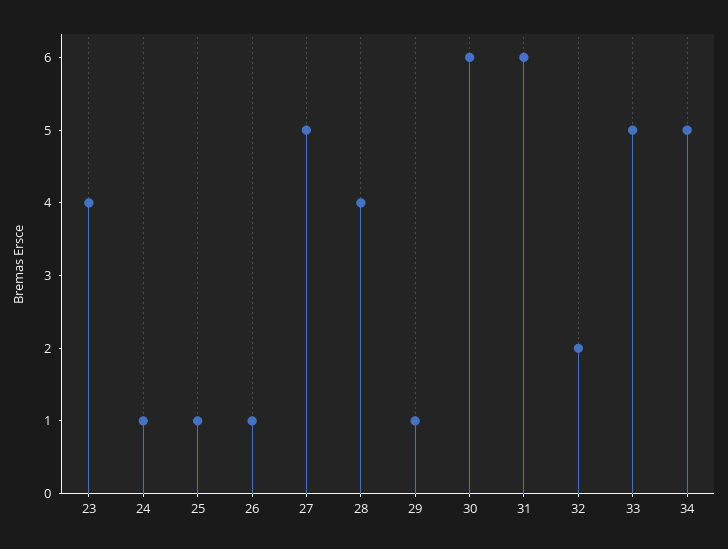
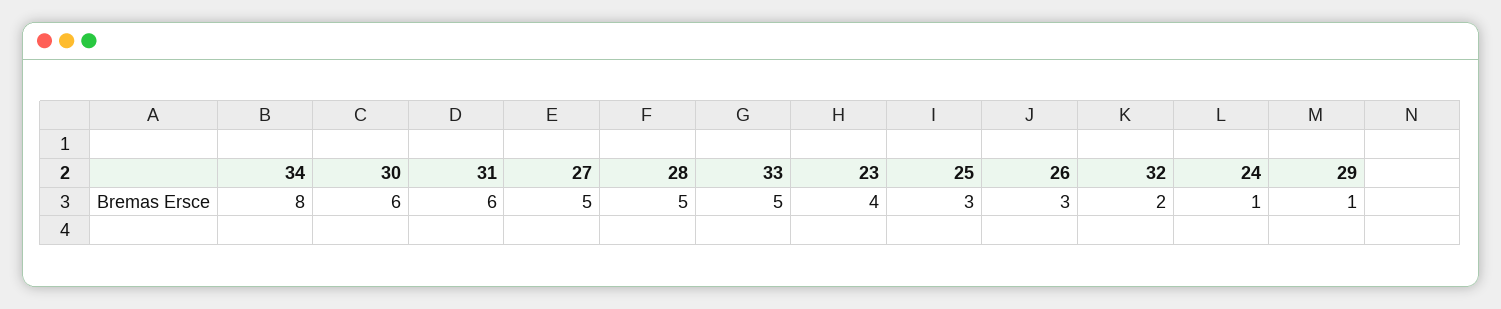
  {
    "23": 4,
    "24": 1,
-   "25": 1,
+   "25": 3,
-   "26": 1,
+   "26": 3,
    "27": 5,
-   "28": 4,
+   "28": 5,
    "29": 1,
    "30": 6,
    "31": 6,
    "32": 2,
    "33": 5,
-   "34": 5
+   "34": 8
  }

